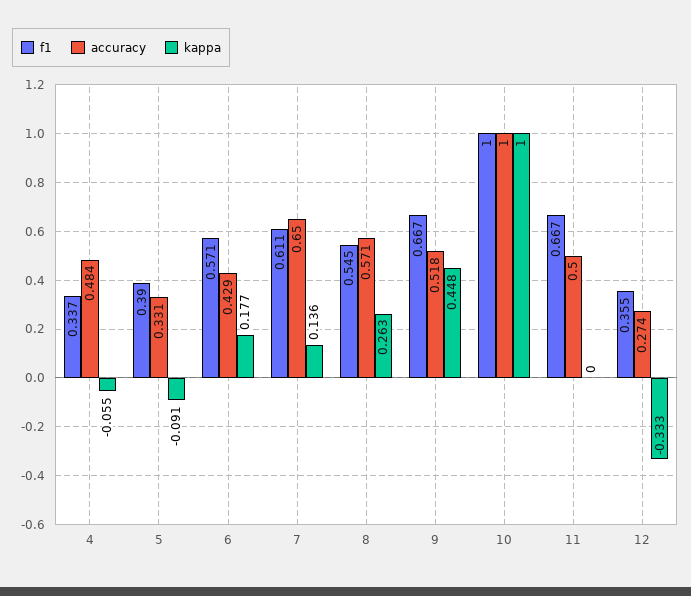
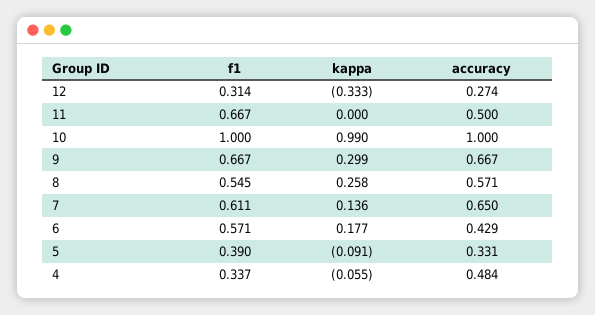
  {
    "f1": {
      "4": 0.337,
      "5": 0.39,
      "6": 0.571,
      "7": 0.611,
      "8": 0.545,
      "9": 0.667,
      "10": 1,
      "11": 0.667,
-     "12": 0.355
+     "12": 0.314
    },
    "accuracy": {
      "4": 0.484,
      "5": 0.331,
      "6": 0.429,
      "7": 0.65,
      "8": 0.571,
-     "9": 0.518,
+     "9": 0.667,
      "10": 1,
      "11": 0.5,
      "12": 0.274
    },
    "kappa": {
      "4": -0.055,
      "5": -0.091,
      "6": 0.177,
      "7": 0.136,
-     "8": 0.263,
+     "8": 0.258,
-     "9": 0.448,
+     "9": 0.299,
-     "10": 1,
+     "10": 0.99,
      "11": 0,
      "12": -0.333
    }
  }

